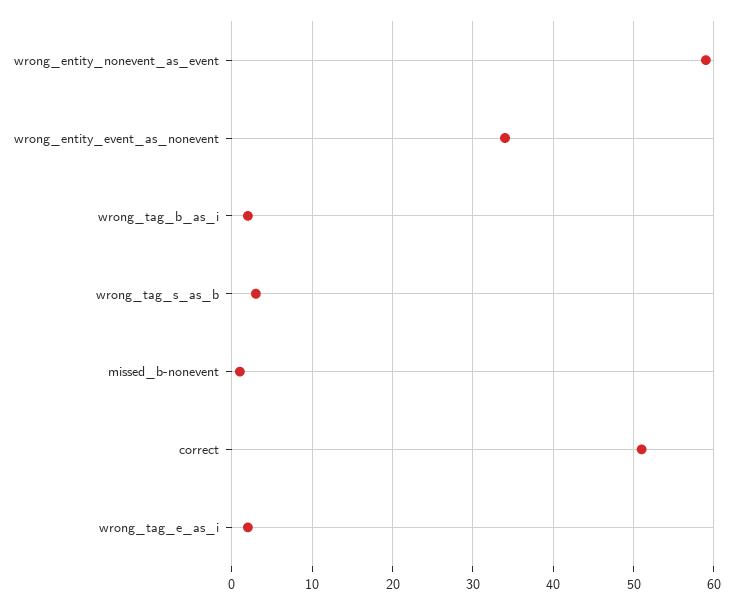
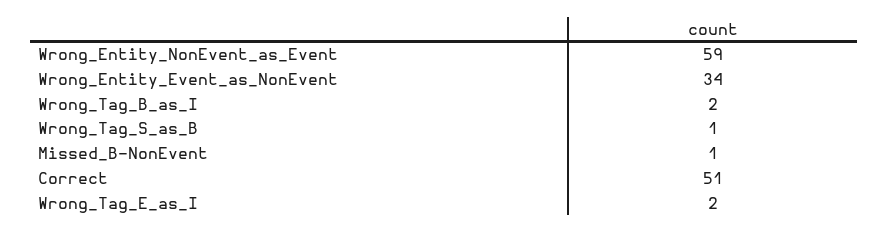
  {
    "wrong_entity_nonevent_as_event": 59,
    "wrong_entity_event_as_nonevent": 34,
    "wrong_tag_b_as_i": 2,
-   "wrong_tag_s_as_b": 3,
+   "wrong_tag_s_as_b": 1,
    "missed_b-nonevent": 1,
    "correct": 51,
    "wrong_tag_e_as_i": 2
  }

